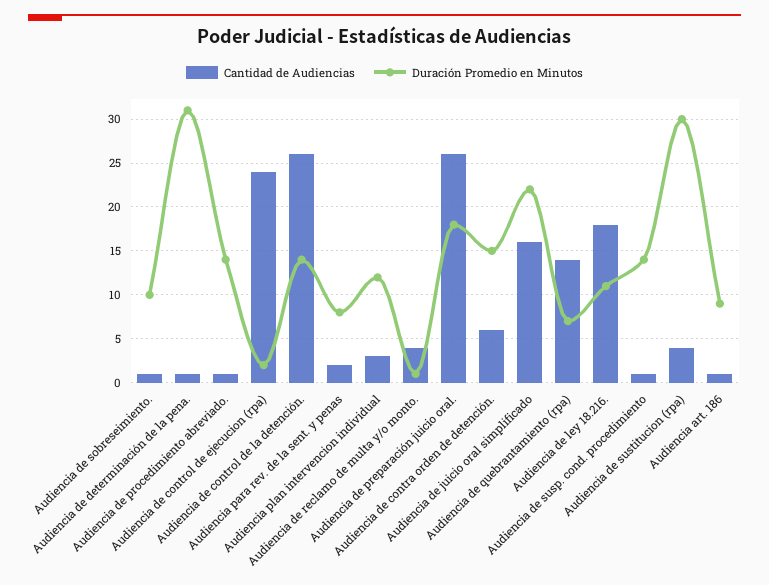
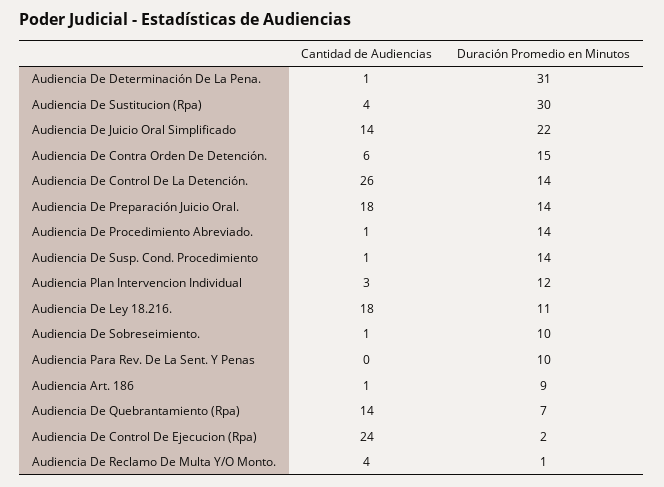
  {
    "Cantidad de Audiencias": {
      "Audiencia de sobreseimiento.": 1,
      "Audiencia de determinación de la pena.": 1,
      "Audiencia de procedimiento abreviado.": 1,
      "Audiencia de control de ejecucion (rpa)": 24,
      "Audiencia de control de la detención.": 26,
-     "Audiencia para rev. de la sent. y penas": 2,
+     "Audiencia para rev. de la sent. y penas": 0,
      "Audiencia plan intervencion individual": 3,
      "Audiencia de reclamo de multa y/o monto.": 4,
-     "Audiencia de preparación juicio oral.": 26,
+     "Audiencia de preparación juicio oral.": 18,
      "Audiencia de contra orden de detención.": 6,
-     "Audiencia de juicio oral simplificado": 16,
+     "Audiencia de juicio oral simplificado": 14,
      "Audiencia de quebrantamiento (rpa)": 14,
      "Audiencia de ley 18.216.": 18,
      "Audiencia de susp. cond. procedimiento": 1,
      "Audiencia de sustitucion (rpa)": 4,
      "Audiencia art. 186": 1
    },
    "Duración Promedio en Minutos": {
      "Audiencia de sobreseimiento.": 10,
      "Audiencia de determinación de la pena.": 31,
      "Audiencia de procedimiento abreviado.": 14,
      "Audiencia de control de ejecucion (rpa)": 2,
      "Audiencia de control de la detención.": 14,
-     "Audiencia para rev. de la sent. y penas": 8,
+     "Audiencia para rev. de la sent. y penas": 10,
      "Audiencia plan intervencion individual": 12,
      "Audiencia de reclamo de multa y/o monto.": 1,
-     "Audiencia de preparación juicio oral.": 18,
+     "Audiencia de preparación juicio oral.": 14,
      "Audiencia de contra orden de detención.": 15,
      "Audiencia de juicio oral simplificado": 22,
      "Audiencia de quebrantamiento (rpa)": 7,
      "Audiencia de ley 18.216.": 11,
      "Audiencia de susp. cond. procedimiento": 14,
      "Audiencia de sustitucion (rpa)": 30,
      "Audiencia art. 186": 9
    }
  }

